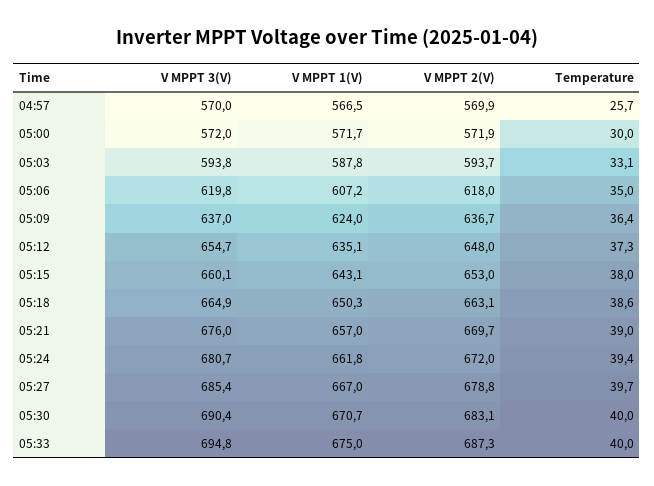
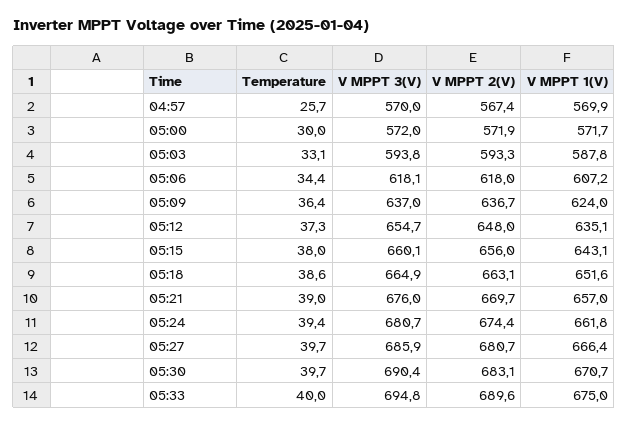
  {
    "V MPPT 3(V)": {
      "04:57": 570,
      "05:00": 572,
      "05:03": 593.8,
-     "05:06": 619.8,
+     "05:06": 618.1,
      "05:09": 637,
      "05:12": 654.7,
      "05:15": 660.1,
      "05:18": 664.9,
      "05:21": 676,
      "05:24": 680.7,
-     "05:27": 685.4,
+     "05:27": 685.9,
      "05:30": 690.4,
      "05:33": 694.8
    },
    "V MPPT 1(V)": {
-     "04:57": 566.5,
+     "04:57": 569.9,
      "05:00": 571.7,
      "05:03": 587.8,
      "05:06": 607.2,
      "05:09": 624,
      "05:12": 635.1,
      "05:15": 643.1,
-     "05:18": 650.3,
+     "05:18": 651.6,
      "05:21": 657,
      "05:24": 661.8,
-     "05:27": 667,
+     "05:27": 666.4,
      "05:30": 670.7,
      "05:33": 675
    },
    "V MPPT 2(V)": {
-     "04:57": 569.9,
+     "04:57": 567.4,
      "05:00": 571.9,
-     "05:03": 593.7,
+     "05:03": 593.3,
      "05:06": 618,
      "05:09": 636.7,
      "05:12": 648,
-     "05:15": 653,
+     "05:15": 656,
      "05:18": 663.1,
      "05:21": 669.7,
-     "05:24": 672,
+     "05:24": 674.4,
-     "05:27": 678.8,
+     "05:27": 680.7,
      "05:30": 683.1,
-     "05:33": 687.3
+     "05:33": 689.6
    },
    "Temperature": {
      "04:57": 25.7,
      "05:00": 30,
      "05:03": 33.1,
-     "05:06": 35,
+     "05:06": 34.4,
      "05:09": 36.4,
      "05:12": 37.3,
      "05:15": 38,
      "05:18": 38.6,
      "05:21": 39,
      "05:24": 39.4,
      "05:27": 39.7,
-     "05:30": 40,
+     "05:30": 39.7,
      "05:33": 40
    }
  }

